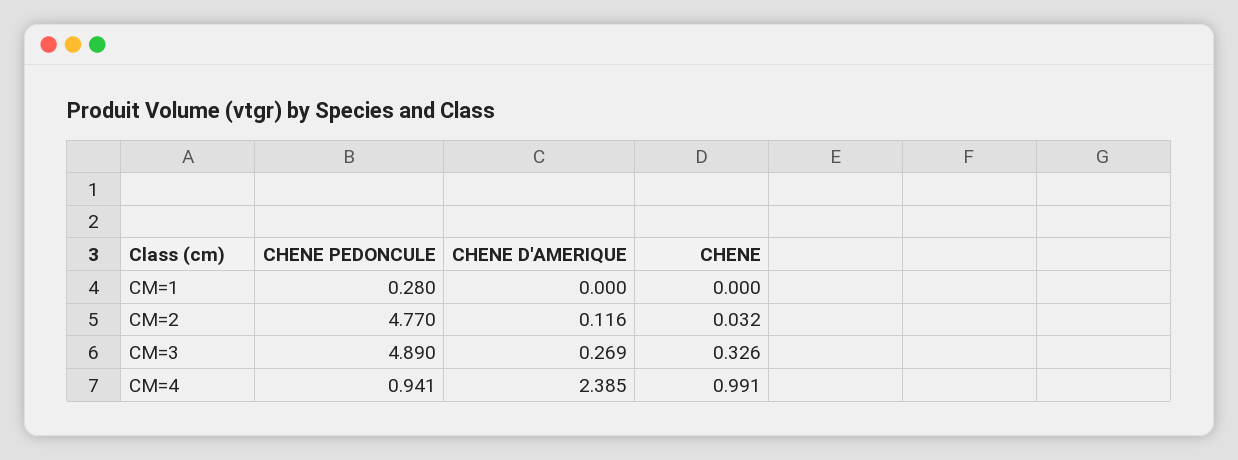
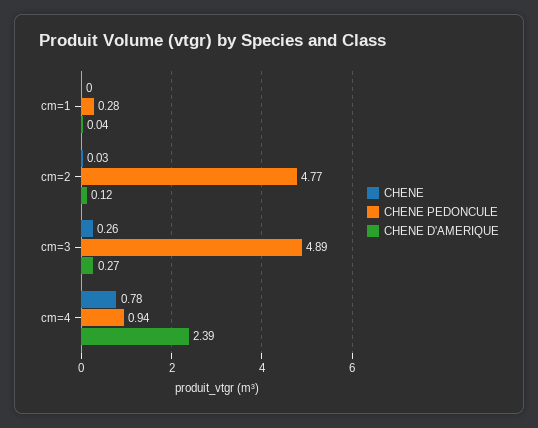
  {
    "CHENE PEDONCULE": {
      "CM=1": 0.28,
      "CM=2": 4.77,
      "CM=3": 4.89,
      "CM=4": 0.941
    },
    "CHENE D'AMERIQUE": {
-     "CM=1": 0,
+     "CM=1": 0.04,
      "CM=2": 0.116,
      "CM=3": 0.269,
      "CM=4": 2.385
    },
    "CHENE": {
      "CM=1": 0,
      "CM=2": 0.032,
-     "CM=3": 0.326,
+     "CM=3": 0.26,
-     "CM=4": 0.991
+     "CM=4": 0.78
    }
  }

